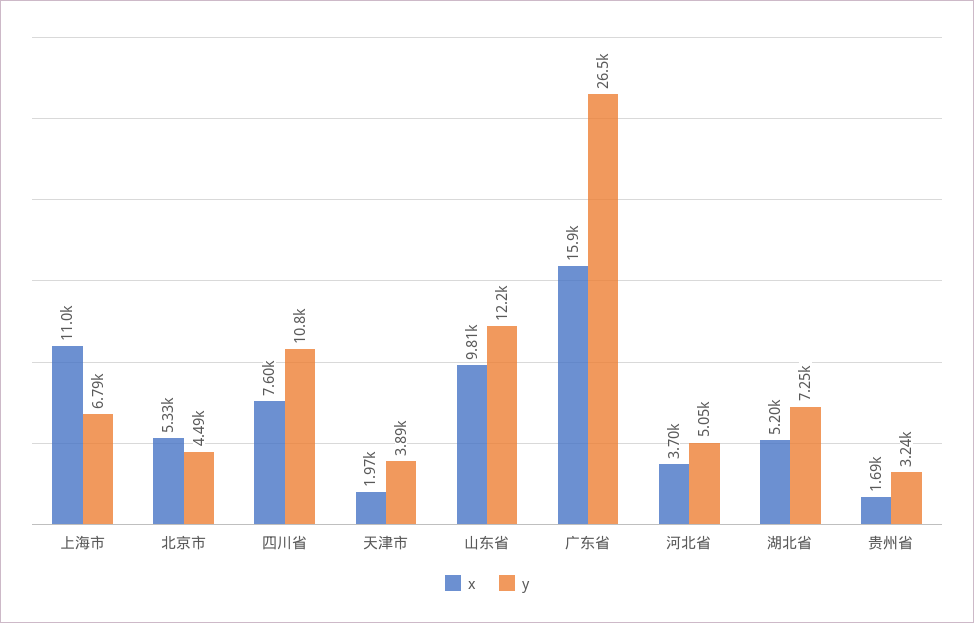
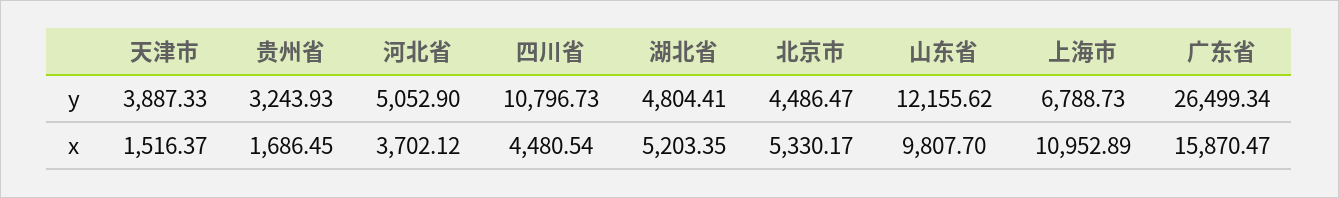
  {
    "x": {
      "上海市": 10952.89,
      "北京市": 5330.17,
-     "四川省": 7600,
+     "四川省": 4480.54,
-     "天津市": 1970,
+     "天津市": 1516.37,
      "山东省": 9807.7,
      "广东省": 15870.47,
      "河北省": 3702.12,
      "湖北省": 5203.35,
      "贵州省": 1686.45
    },
    "y": {
      "上海市": 6788.73,
      "北京市": 4486.47,
      "四川省": 10796.73,
      "天津市": 3887.33,
      "山东省": 12155.62,
      "广东省": 26499.34,
      "河北省": 5052.9,
-     "湖北省": 7250,
+     "湖北省": 4804.41,
      "贵州省": 3243.93
    }
  }

